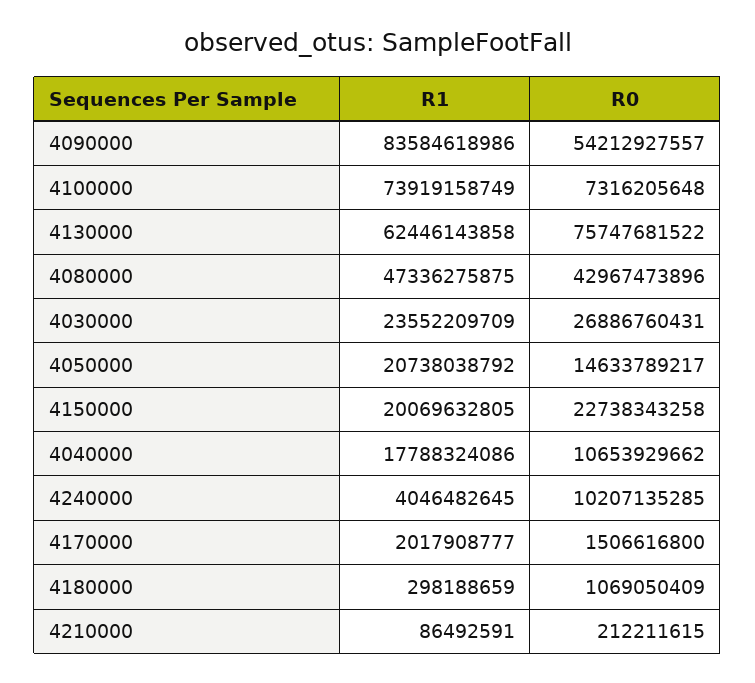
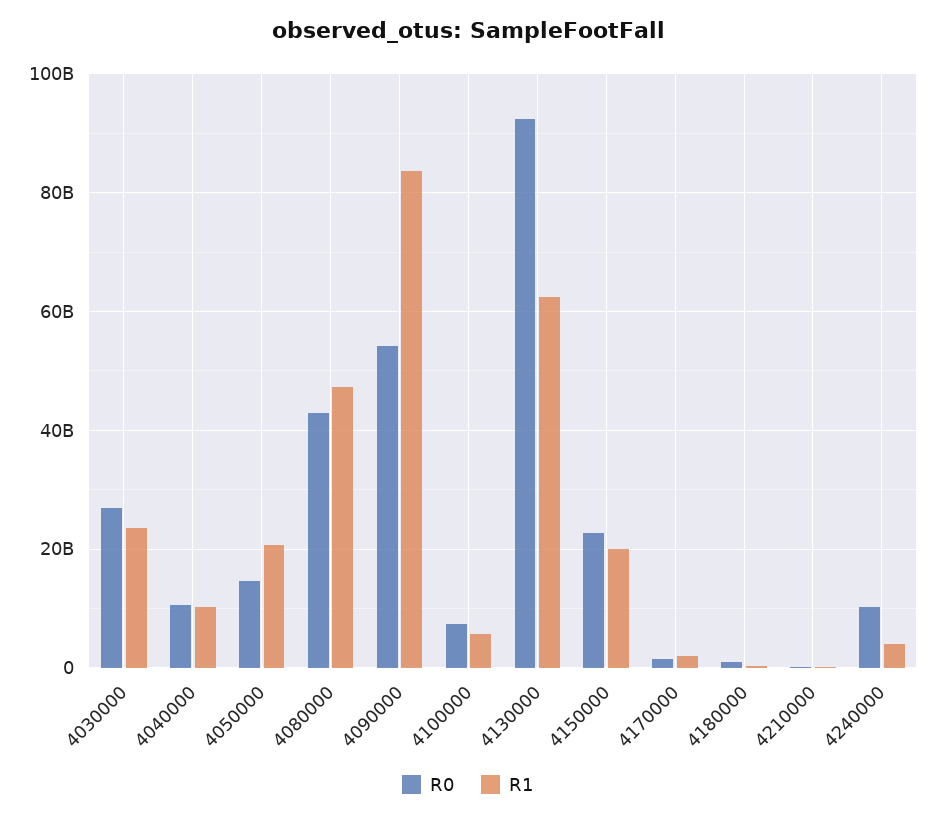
  {
    "R1": {
      "4090000": 83584618986,
-     "4100000": 73919158749,
+     "4100000": 6000000000,
      "4130000": 62446143858,
      "4080000": 47336275875,
      "4030000": 23552209709,
      "4050000": 20738038792,
      "4150000": 20069632805,
-     "4040000": 17788324086,
+     "4040000": 10000000000,
      "4240000": 4046482645,
      "4170000": 2017908777,
      "4180000": 298188659,
      "4210000": 86492591
    },
    "R0": {
      "4090000": 54212927557,
      "4100000": 7316205648,
-     "4130000": 75747681522,
+     "4130000": 92000000000,
      "4080000": 42967473896,
      "4030000": 26886760431,
      "4050000": 14633789217,
      "4150000": 22738343258,
      "4040000": 10653929662,
      "4240000": 10207135285,
      "4170000": 1506616800,
      "4180000": 1069050409,
      "4210000": 212211615
    }
  }

